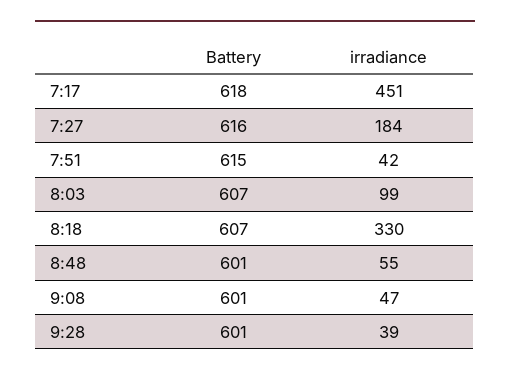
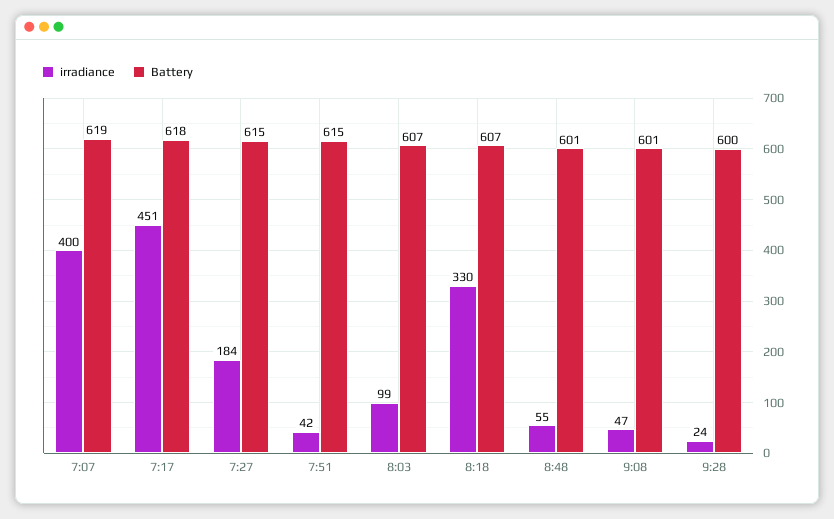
  {
    "Battery": {
      "7:17": 618,
-     "7:27": 616,
+     "7:27": 615,
      "7:51": 615,
      "8:03": 607,
      "8:18": 607,
      "8:48": 601,
      "9:08": 601,
-     "9:28": 601
+     "9:28": 600,
+     "7:07": 619
    },
    "irradiance": {
      "7:17": 451,
      "7:27": 184,
      "7:51": 42,
      "8:03": 99,
      "8:18": 330,
      "8:48": 55,
      "9:08": 47,
-     "9:28": 39
+     "9:28": 24,
+     "7:07": 400
    }
  }

